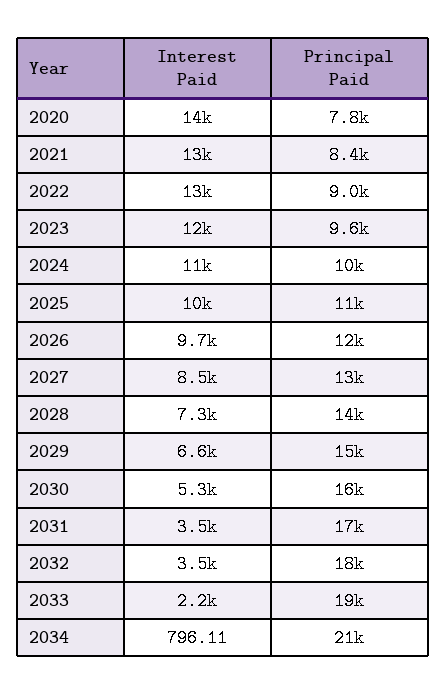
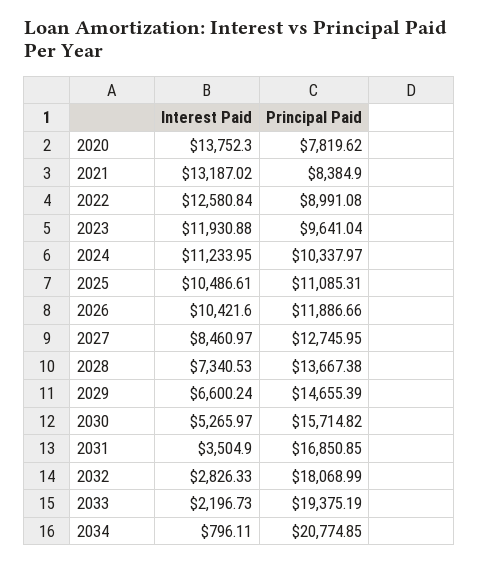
  {
    "Interest Paid": {
      "2020": 13752.3,
      "2021": 13187.02,
      "2022": 12580.84,
      "2023": 11930.88,
      "2024": 11233.95,
      "2025": 10486.61,
-     "2026": 9700,
+     "2026": 10421.6,
      "2027": 8460.97,
      "2028": 7340.53,
      "2029": 6600.24,
      "2030": 5265.97,
      "2031": 3504.9,
-     "2032": 3500,
+     "2032": 2826.33,
      "2033": 2196.73,
      "2034": 796.11
    },
    "Principal Paid": {
      "2020": 7819.62,
      "2021": 8384.9,
      "2022": 8991.08,
      "2023": 9641.04,
      "2024": 10337.97,
      "2025": 11085.31,
      "2026": 11886.66,
      "2027": 12745.95,
      "2028": 13667.38,
      "2029": 14655.39,
      "2030": 15714.82,
      "2031": 16850.85,
      "2032": 18068.99,
      "2033": 19375.19,
      "2034": 20774.85
    }
  }

